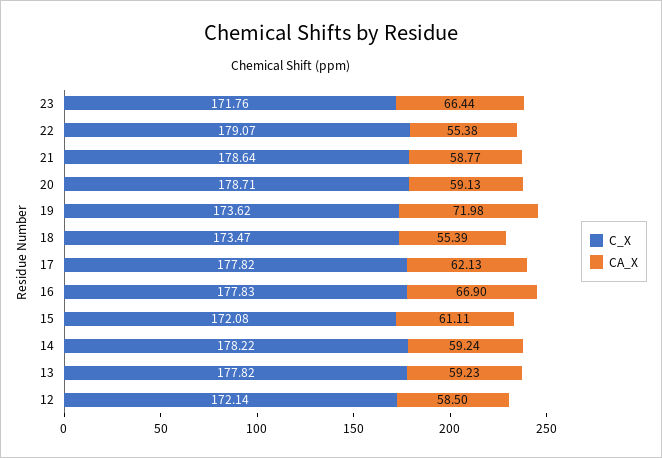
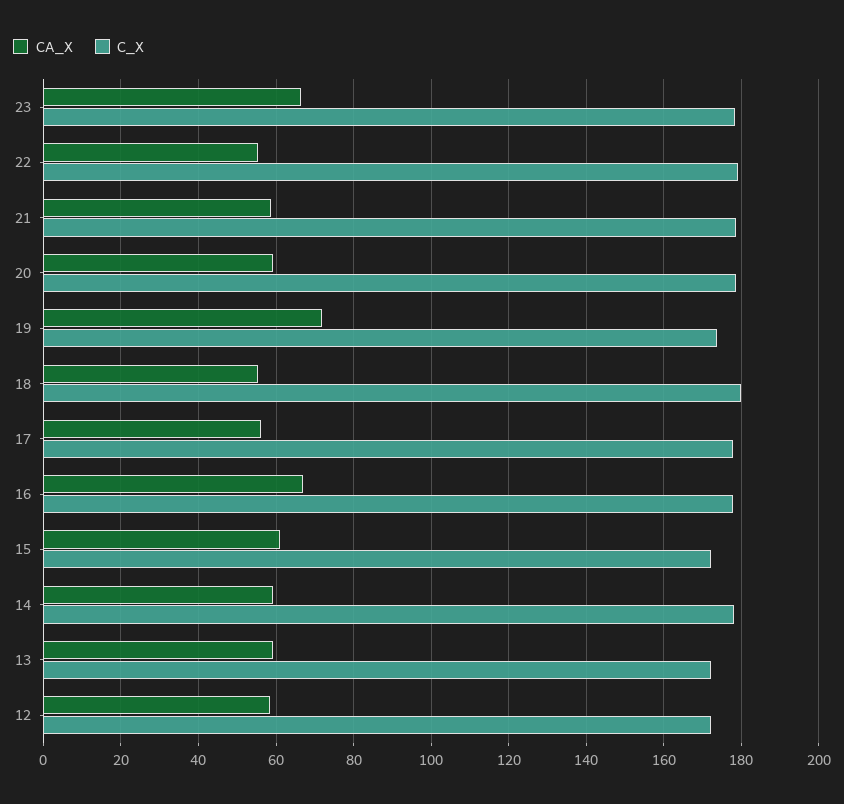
  {
    "C_X": {
-     "23": 171.76,
+     "23": 178,
      "22": 179.07,
      "21": 178.64,
      "20": 178.71,
      "19": 173.62,
-     "18": 173.47,
+     "18": 180,
      "17": 177.82,
      "16": 177.83,
      "15": 172.08,
      "14": 178.22,
-     "13": 177.82,
+     "13": 172,
      "12": 172.14
    },
    "CA_X": {
      "23": 66.44,
      "22": 55.38,
      "21": 58.77,
      "20": 59.13,
      "19": 71.98,
      "18": 55.39,
-     "17": 62.13,
+     "17": 56,
      "16": 66.9,
      "15": 61.11,
      "14": 59.24,
      "13": 59.23,
      "12": 58.5
    }
  }

